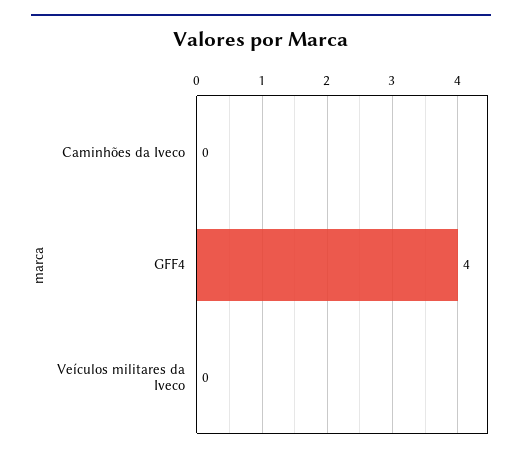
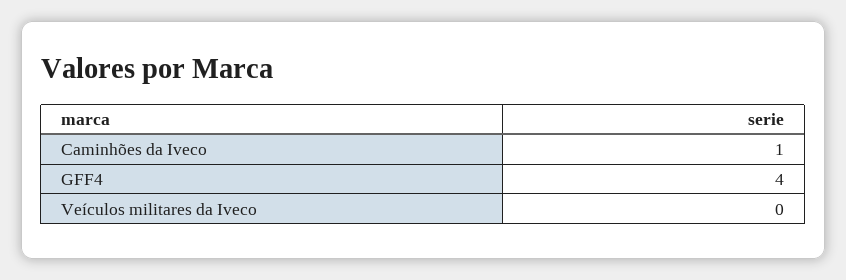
  {
-   "Caminhões da Iveco": 0,
+   "Caminhões da Iveco": 1,
    "GFF4": 4,
    "Veículos militares da Iveco": 0
  }

